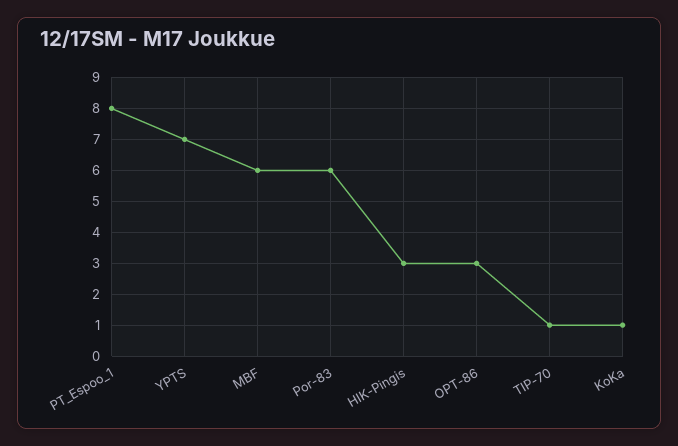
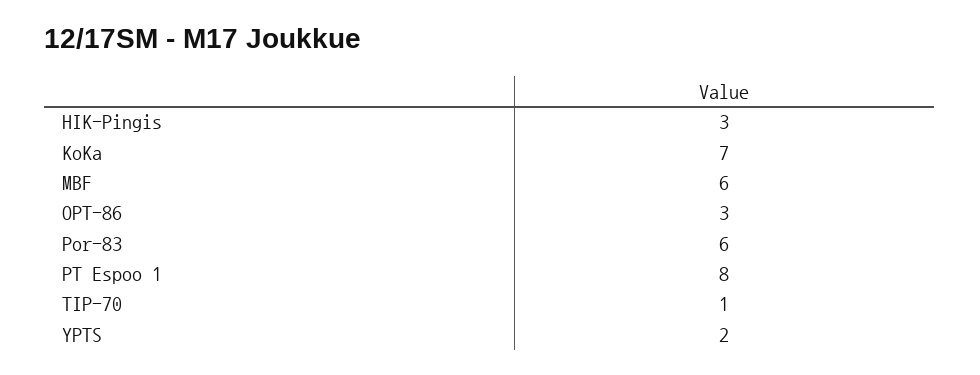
  {
    "PT_Espoo_1": 8,
-   "YPTS": 7,
+   "YPTS": 2,
    "MBF": 6,
    "Por-83": 6,
    "HIK-Pingis": 3,
    "OPT-86": 3,
    "TIP-70": 1,
-   "KoKa": 1
+   "KoKa": 7
  }

